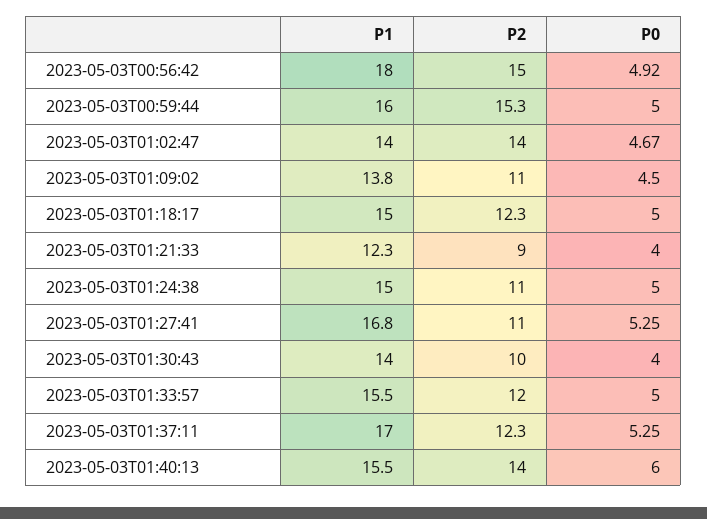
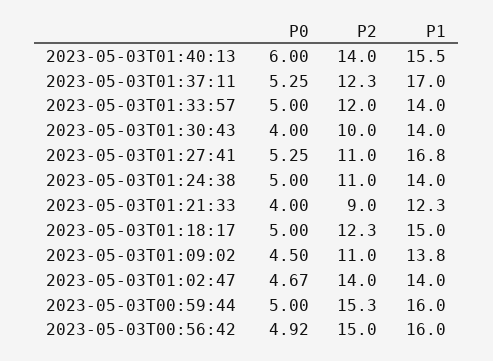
  {
    "P1": {
-     "2023-05-03T00:56:42": 18,
+     "2023-05-03T00:56:42": 16,
      "2023-05-03T00:59:44": 16,
      "2023-05-03T01:02:47": 14,
      "2023-05-03T01:09:02": 13.8,
      "2023-05-03T01:18:17": 15,
      "2023-05-03T01:21:33": 12.3,
-     "2023-05-03T01:24:38": 15,
+     "2023-05-03T01:24:38": 14,
      "2023-05-03T01:27:41": 16.8,
      "2023-05-03T01:30:43": 14,
-     "2023-05-03T01:33:57": 15.5,
+     "2023-05-03T01:33:57": 14,
      "2023-05-03T01:37:11": 17,
      "2023-05-03T01:40:13": 15.5
    },
    "P2": {
      "2023-05-03T00:56:42": 15,
      "2023-05-03T00:59:44": 15.3,
      "2023-05-03T01:02:47": 14,
      "2023-05-03T01:09:02": 11,
      "2023-05-03T01:18:17": 12.3,
      "2023-05-03T01:21:33": 9,
      "2023-05-03T01:24:38": 11,
      "2023-05-03T01:27:41": 11,
      "2023-05-03T01:30:43": 10,
      "2023-05-03T01:33:57": 12,
      "2023-05-03T01:37:11": 12.3,
      "2023-05-03T01:40:13": 14
    },
    "P0": {
      "2023-05-03T00:56:42": 4.92,
      "2023-05-03T00:59:44": 5,
      "2023-05-03T01:02:47": 4.67,
      "2023-05-03T01:09:02": 4.5,
      "2023-05-03T01:18:17": 5,
      "2023-05-03T01:21:33": 4,
      "2023-05-03T01:24:38": 5,
      "2023-05-03T01:27:41": 5.25,
      "2023-05-03T01:30:43": 4,
      "2023-05-03T01:33:57": 5,
      "2023-05-03T01:37:11": 5.25,
      "2023-05-03T01:40:13": 6
    }
  }

